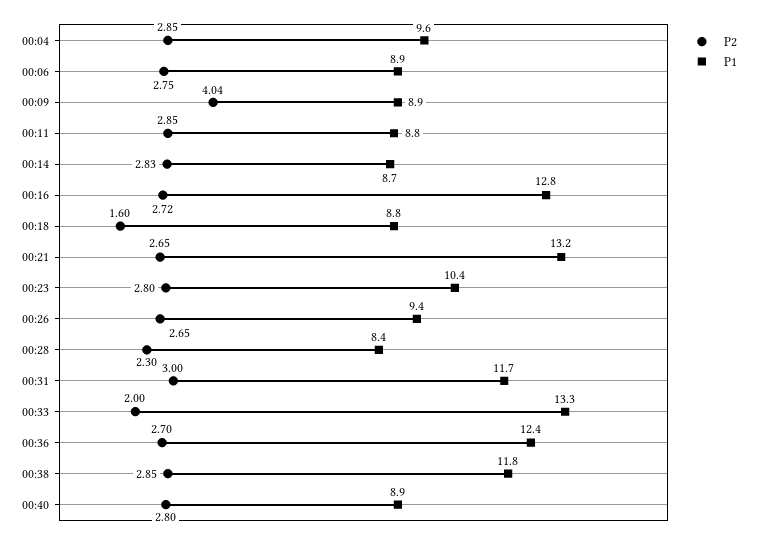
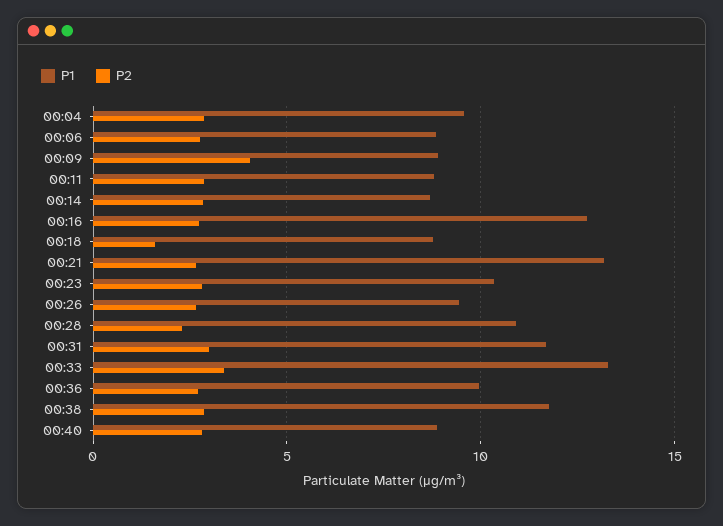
  {
    "P2": {
      "00:04": 2.85,
      "00:06": 2.75,
      "00:09": 4.04,
      "00:11": 2.85,
      "00:14": 2.83,
      "00:16": 2.72,
      "00:18": 1.6,
      "00:21": 2.65,
      "00:23": 2.8,
      "00:26": 2.65,
      "00:28": 2.3,
      "00:31": 3,
-     "00:33": 2,
+     "00:33": 3.5,
      "00:36": 2.7,
      "00:38": 2.85,
      "00:40": 2.8
    },
    "P1": {
      "00:04": 9.6,
      "00:06": 8.9,
      "00:09": 8.9,
      "00:11": 8.8,
      "00:14": 8.7,
      "00:16": 12.8,
      "00:18": 8.8,
      "00:21": 13.2,
      "00:23": 10.4,
      "00:26": 9.4,
-     "00:28": 8.4,
+     "00:28": 11,
      "00:31": 11.7,
      "00:33": 13.3,
-     "00:36": 12.4,
+     "00:36": 10,
      "00:38": 11.8,
      "00:40": 8.9
    }
  }

